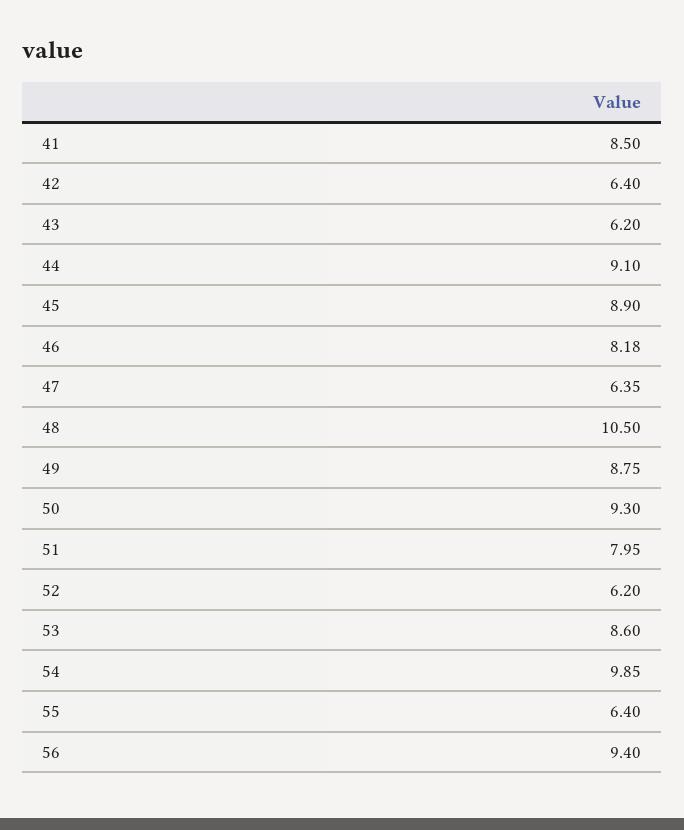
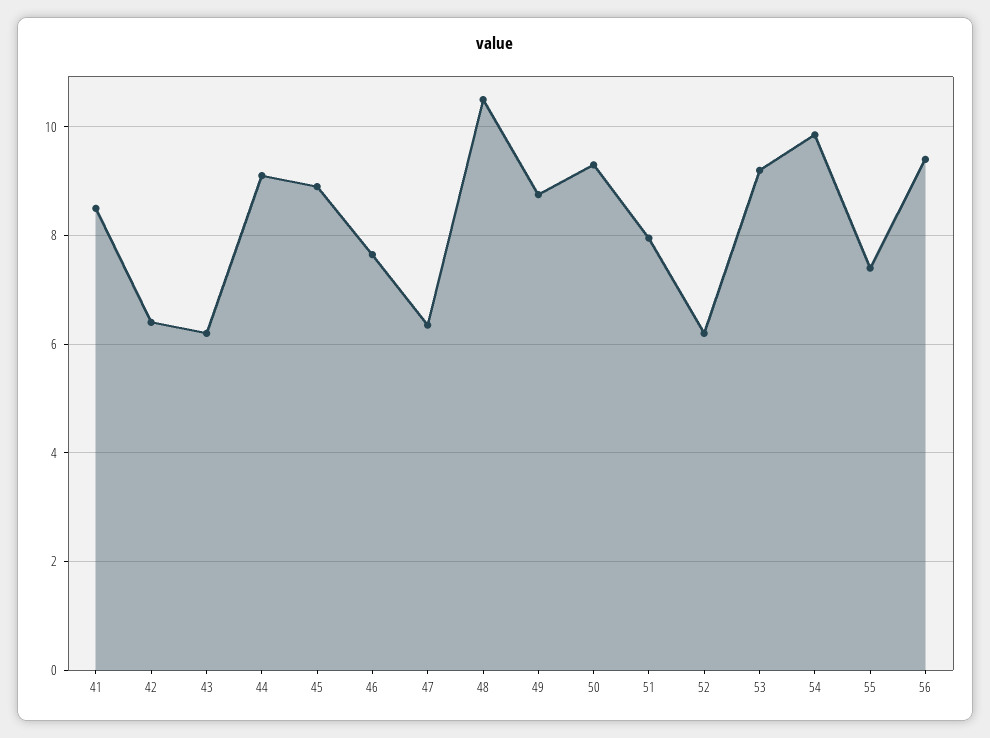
  {
    "41": 8.5,
    "42": 6.4,
    "43": 6.2,
    "44": 9.1,
    "45": 8.9,
-   "46": 8.18,
+   "46": 7.6,
    "47": 6.35,
    "48": 10.5,
    "49": 8.75,
    "50": 9.3,
    "51": 7.95,
    "52": 6.2,
-   "53": 8.6,
+   "53": 9.2,
    "54": 9.85,
-   "55": 6.4,
+   "55": 7.4,
    "56": 9.4
  }

